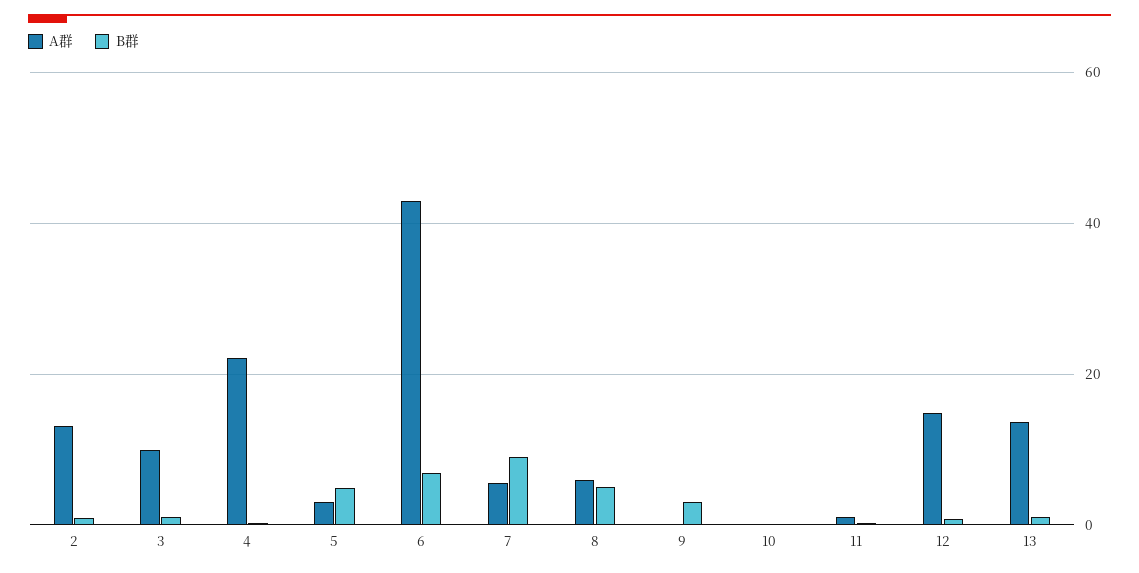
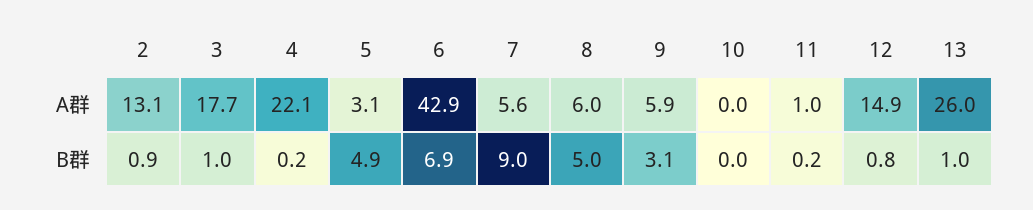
  {
    "A群": {
      "2": 13.1,
-     "3": 10,
+     "3": 17.7,
      "4": 22.1,
      "5": 3.1,
      "6": 42.9,
      "7": 5.6,
      "8": 6,
-     "9": 0,
+     "9": 5.9,
      "10": 0,
      "11": 1,
      "12": 14.9,
-     "13": 14
+     "13": 26
    },
    "B群": {
      "2": 0.9,
      "3": 1,
      "4": 0.2,
      "5": 4.9,
      "6": 6.9,
      "7": 9,
      "8": 5,
      "9": 3.1,
      "10": 0,
      "11": 0.2,
      "12": 0.8,
      "13": 1
    }
  }

